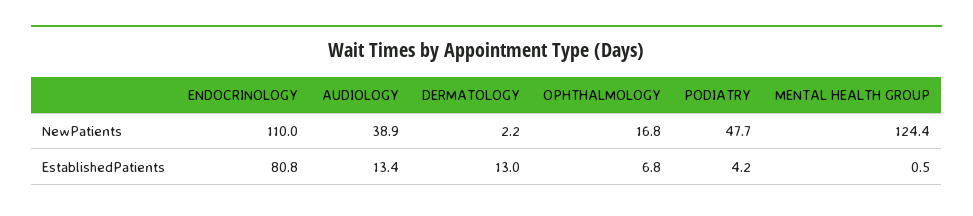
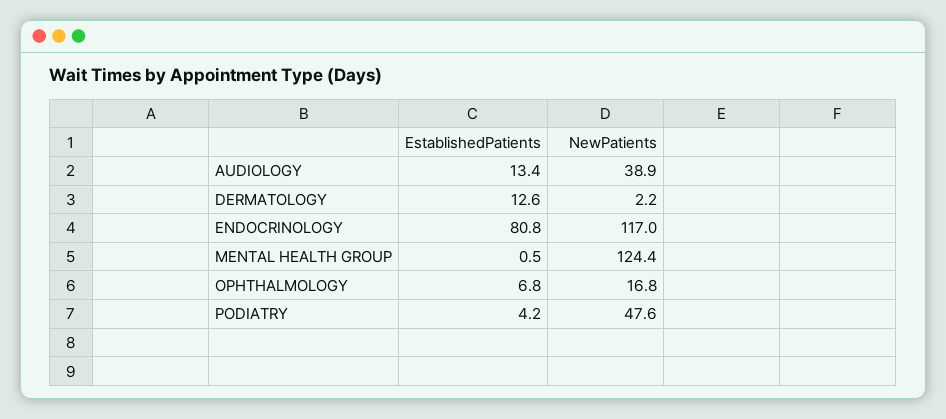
  {
    "ENDOCRINOLOGY": {
-     "NewPatients": 110,
+     "NewPatients": 117,
      "EstablishedPatients": 80.8
    },
    "AUDIOLOGY": {
      "NewPatients": 38.9,
      "EstablishedPatients": 13.4
    },
    "DERMATOLOGY": {
      "NewPatients": 2.2,
-     "EstablishedPatients": 13
+     "EstablishedPatients": 12.6
    },
    "OPHTHALMOLOGY": {
      "NewPatients": 16.8,
      "EstablishedPatients": 6.8
    },
    "PODIATRY": {
-     "NewPatients": 47.7,
+     "NewPatients": 47.6,
      "EstablishedPatients": 4.2
    },
    "MENTAL HEALTH GROUP": {
      "NewPatients": 124.4,
      "EstablishedPatients": 0.5
    }
  }

